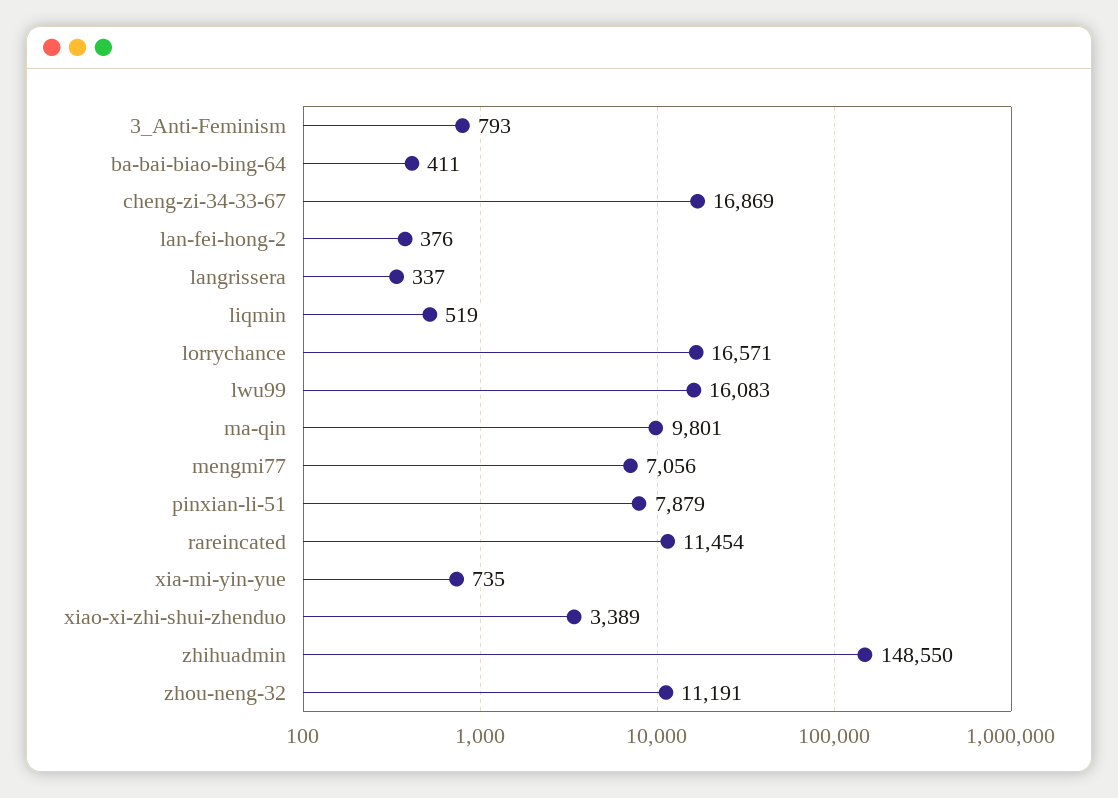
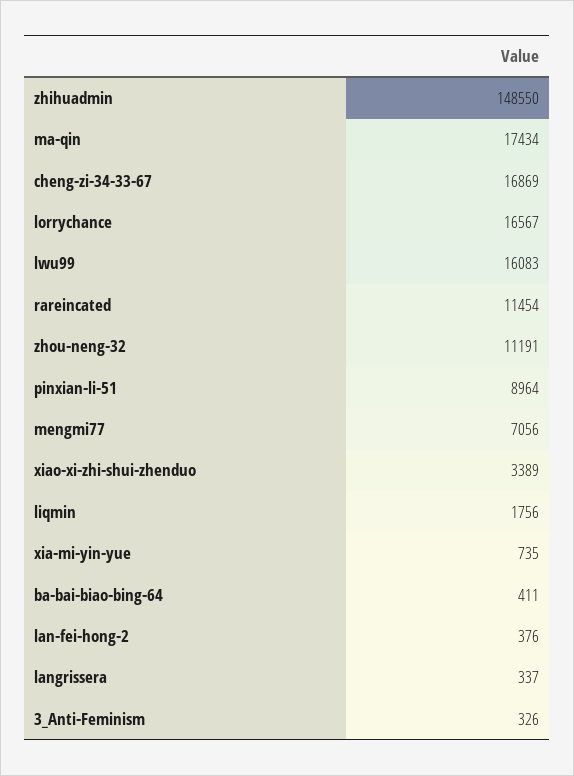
  {
-   "3_Anti-Feminism": 793,
+   "3_Anti-Feminism": 326,
    "ba-bai-biao-bing-64": 411,
    "cheng-zi-34-33-67": 16869,
    "lan-fei-hong-2": 376,
    "langrissera": 337,
-   "liqmin": 519,
+   "liqmin": 1756,
-   "lorrychance": 16571,
+   "lorrychance": 16567,
    "lwu99": 16083,
-   "ma-qin": 9801,
+   "ma-qin": 17434,
    "mengmi77": 7056,
-   "pinxian-li-51": 7879,
+   "pinxian-li-51": 8964,
    "rareincated": 11454,
    "xia-mi-yin-yue": 735,
    "xiao-xi-zhi-shui-zhenduo": 3389,
    "zhihuadmin": 148550,
    "zhou-neng-32": 11191
  }

